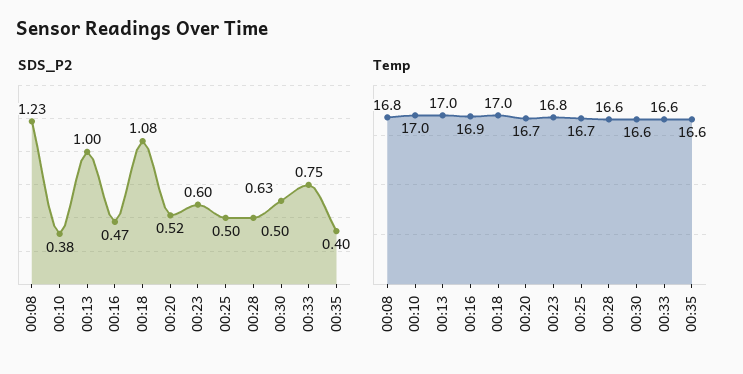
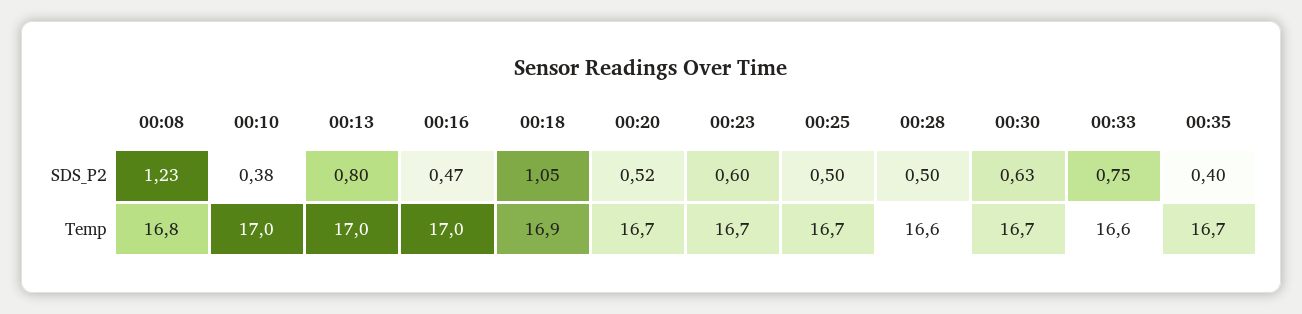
  {
    "SDS_P2": {
      "00:08": 1.23,
      "00:10": 0.38,
-     "00:13": 1,
+     "00:13": 0.8,
      "00:16": 0.47,
-     "00:18": 1.08,
+     "00:18": 1.05,
      "00:20": 0.52,
      "00:23": 0.6,
      "00:25": 0.5,
      "00:28": 0.5,
      "00:30": 0.63,
      "00:33": 0.75,
      "00:35": 0.4
    },
    "Temp": {
      "00:08": 16.8,
      "00:10": 17,
      "00:13": 17,
-     "00:16": 16.9,
+     "00:16": 17,
-     "00:18": 17,
+     "00:18": 16.9,
      "00:20": 16.7,
-     "00:23": 16.8,
+     "00:23": 16.7,
      "00:25": 16.7,
      "00:28": 16.6,
-     "00:30": 16.6,
+     "00:30": 16.7,
      "00:33": 16.6,
-     "00:35": 16.6
+     "00:35": 16.7
    }
  }

